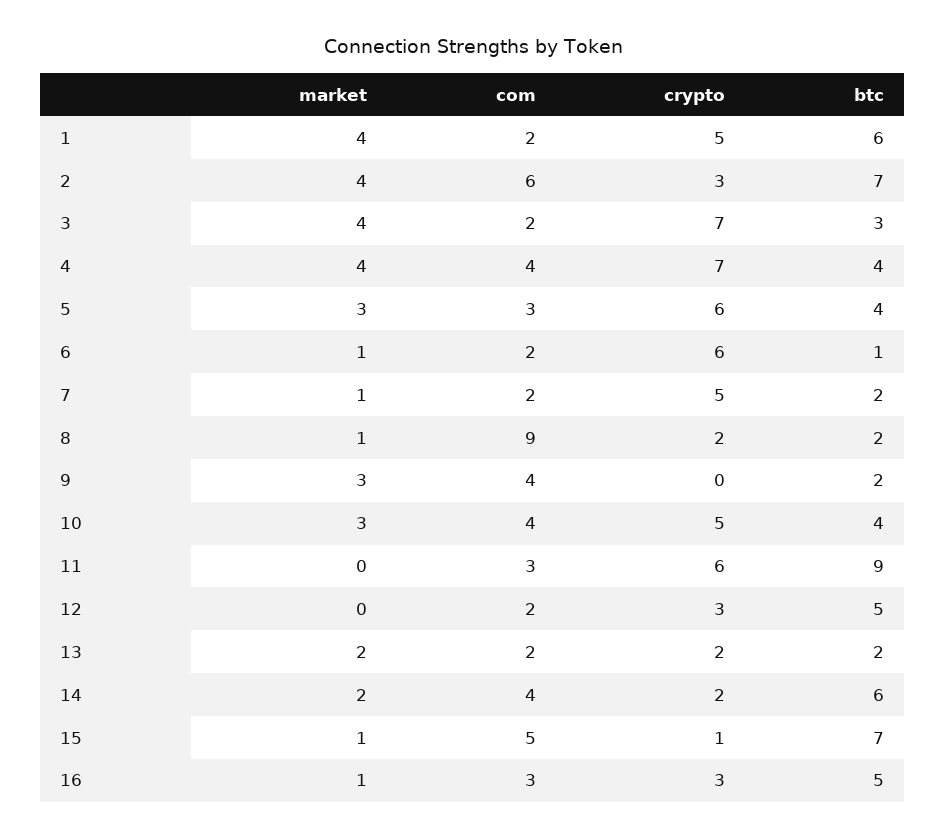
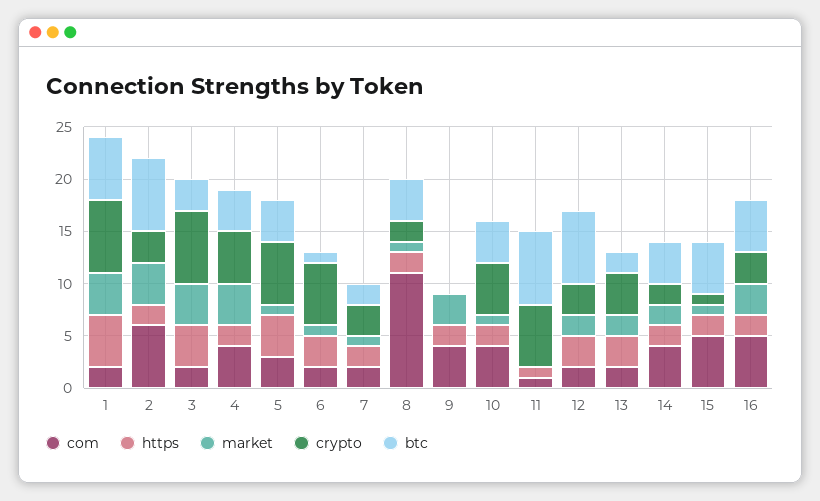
  {
    "market": {
      "1": 4,
      "2": 4,
      "3": 4,
      "4": 4,
-     "5": 3,
+     "5": 1,
      "6": 1,
      "7": 1,
      "8": 1,
      "9": 3,
-     "10": 3,
+     "10": 1,
      "11": 0,
-     "12": 0,
+     "12": 2,
      "13": 2,
      "14": 2,
      "15": 1,
-     "16": 1
+     "16": 3
    },
    "com": {
      "1": 2,
      "2": 6,
      "3": 2,
      "4": 4,
      "5": 3,
      "6": 2,
      "7": 2,
-     "8": 9,
+     "8": 11,
      "9": 4,
      "10": 4,
-     "11": 3,
+     "11": 1,
      "12": 2,
      "13": 2,
      "14": 4,
      "15": 5,
-     "16": 3
+     "16": 5
    },
    "crypto": {
-     "1": 5,
+     "1": 7,
      "2": 3,
      "3": 7,
-     "4": 7,
+     "4": 5,
      "5": 6,
      "6": 6,
-     "7": 5,
+     "7": 3,
      "8": 2,
      "9": 0,
      "10": 5,
      "11": 6,
      "12": 3,
-     "13": 2,
+     "13": 4,
      "14": 2,
      "15": 1,
      "16": 3
    },
    "btc": {
      "1": 6,
      "2": 7,
      "3": 3,
      "4": 4,
      "5": 4,
      "6": 1,
      "7": 2,
-     "8": 2,
+     "8": 4,
-     "9": 2,
+     "9": 0,
      "10": 4,
-     "11": 9,
+     "11": 7,
-     "12": 5,
+     "12": 7,
      "13": 2,
-     "14": 6,
+     "14": 4,
-     "15": 7,
+     "15": 5,
      "16": 5
-   }
+   },
+   "https": {
+     "1": 5,
+     "2": 2,
+     "3": 4,
+     "4": 2,
+     "5": 4,
+     "6": 3,
+     "7": 2,
+     "8": 2,
+     "9": 2,
+     "10": 2,
+     "11": 1,
+     "12": 3,
+     "13": 3,
+     "14": 2,
+     "15": 2,
+     "16": 2
+   }
  }

